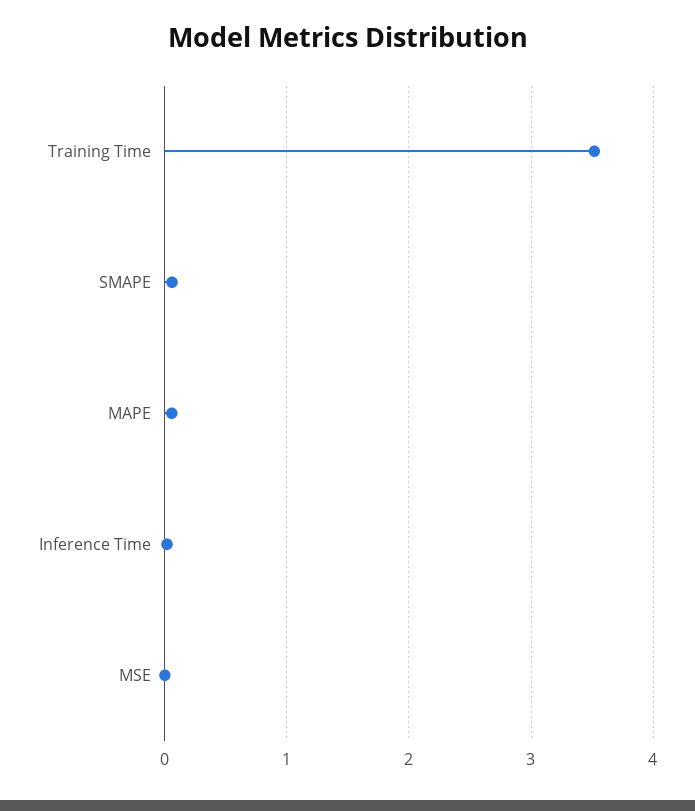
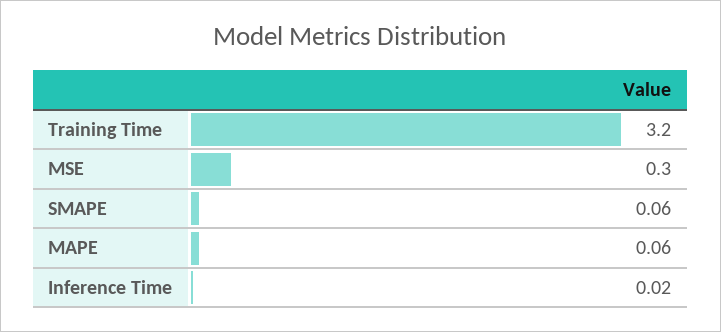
  {
-   "Training Time": 3.5,
+   "Training Time": 3.2,
    "SMAPE": 0.06,
    "MAPE": 0.06,
    "Inference Time": 0.02,
-   "MSE": 0
+   "MSE": 0.3
  }

